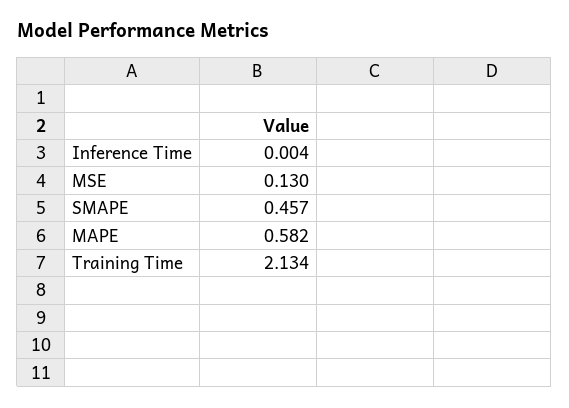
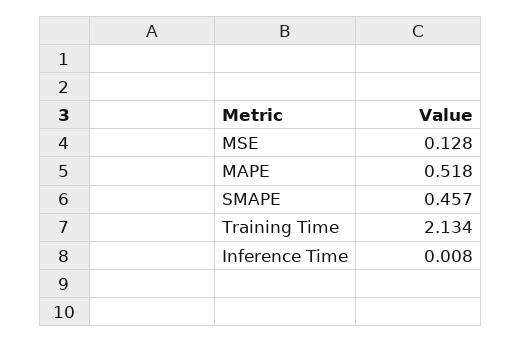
  {
-   "Inference Time": 0.004,
+   "Inference Time": 0.008,
-   "MSE": 0.13,
+   "MSE": 0.128,
    "SMAPE": 0.457,
-   "MAPE": 0.582,
+   "MAPE": 0.518,
    "Training Time": 2.134
  }

